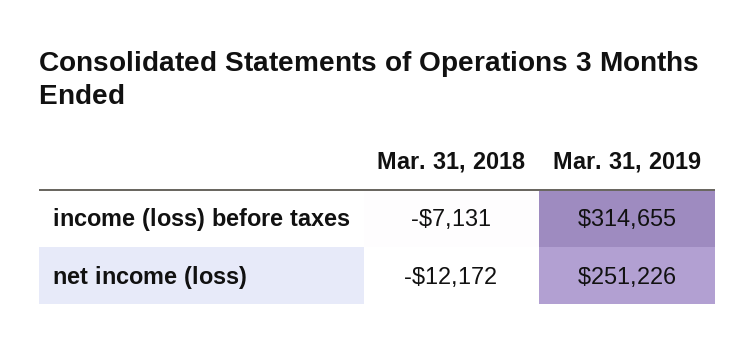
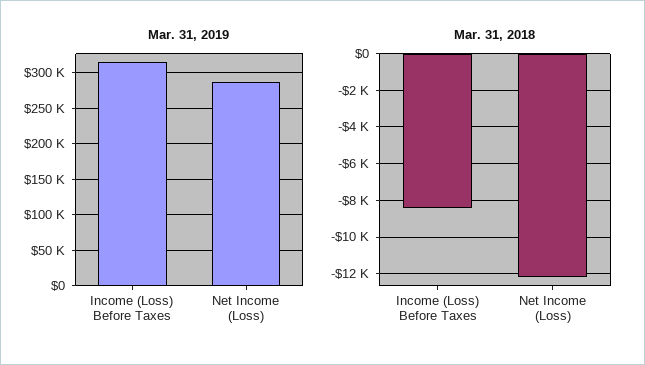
  {
    "Mar. 31, 2018": {
-     "income (loss) before taxes": -7131,
+     "income (loss) before taxes": -8500,
      "net income (loss)": -12172
    },
    "Mar. 31, 2019": {
      "income (loss) before taxes": 314655,
-     "net income (loss)": 251226
+     "net income (loss)": 290000
    }
  }

